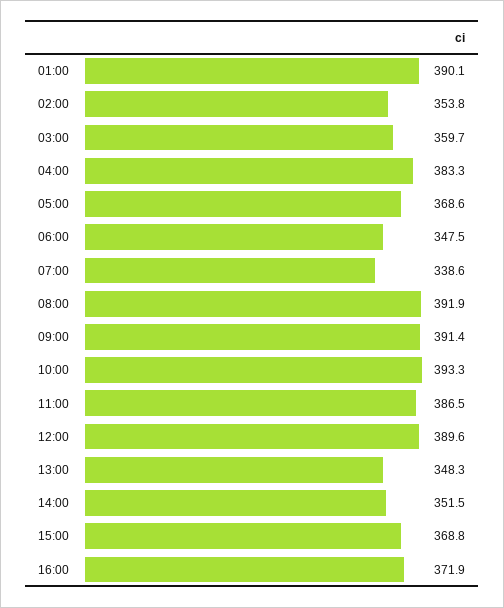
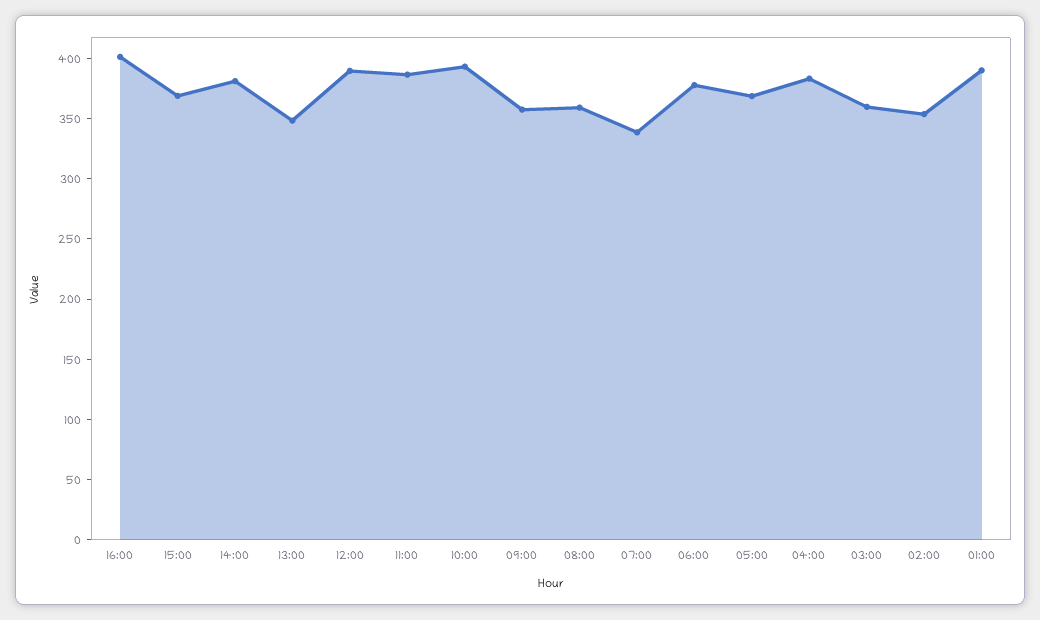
  {
    "01:00": 390.1,
    "02:00": 353.8,
    "03:00": 359.7,
    "04:00": 383.3,
    "05:00": 368.6,
-   "06:00": 347.5,
+   "06:00": 380,
    "07:00": 338.6,
-   "08:00": 391.9,
+   "08:00": 360,
-   "09:00": 391.4,
+   "09:00": 360,
    "10:00": 393.3,
    "11:00": 386.5,
    "12:00": 389.6,
    "13:00": 348.3,
-   "14:00": 351.5,
+   "14:00": 380,
    "15:00": 368.8,
-   "16:00": 371.9
+   "16:00": 400
  }

